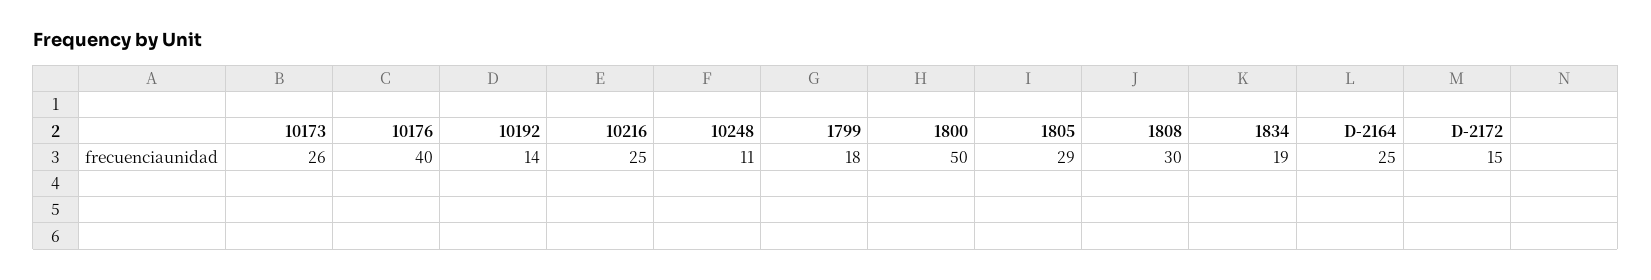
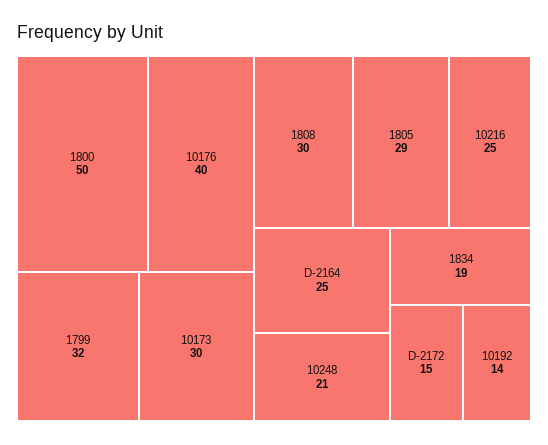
  {
-   "10173": 26,
+   "10173": 30,
    "10176": 40,
    "10192": 14,
    "10216": 25,
-   "10248": 11,
+   "10248": 21,
-   "1799": 18,
+   "1799": 32,
    "1800": 50,
    "1805": 29,
    "1808": 30,
    "1834": 19,
    "D-2164": 25,
    "D-2172": 15
  }

